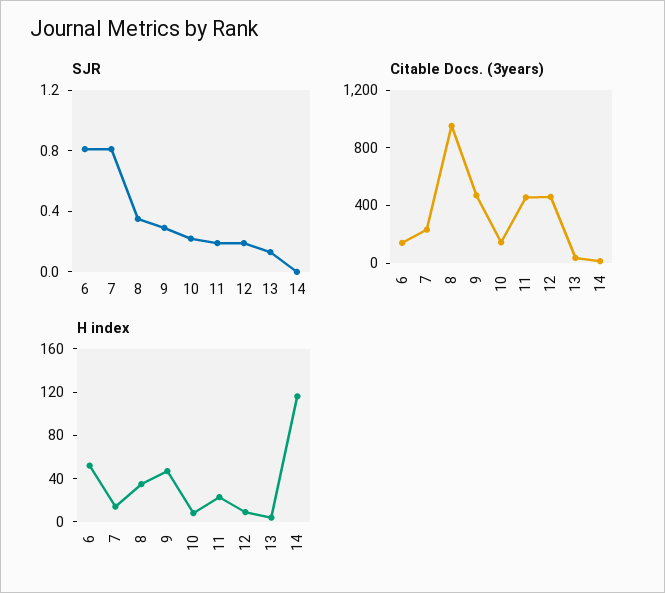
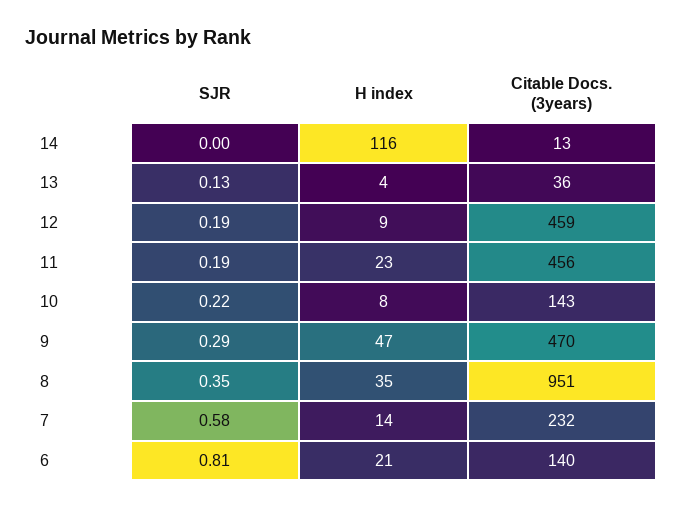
  {
    "SJR": {
      "6": 0.81,
-     "7": 0.8,
+     "7": 0.58,
      "8": 0.35,
      "9": 0.29,
      "10": 0.22,
      "11": 0.19,
      "12": 0.19,
      "13": 0.13,
      "14": 0
    },
    "Citable Docs. (3years)": {
      "6": 140,
      "7": 232,
      "8": 951,
      "9": 470,
      "10": 143,
      "11": 456,
      "12": 459,
      "13": 36,
      "14": 13
    },
    "H index": {
-     "6": 50,
+     "6": 21,
      "7": 14,
      "8": 35,
      "9": 47,
      "10": 8,
      "11": 23,
      "12": 9,
      "13": 4,
      "14": 116
    }
  }

